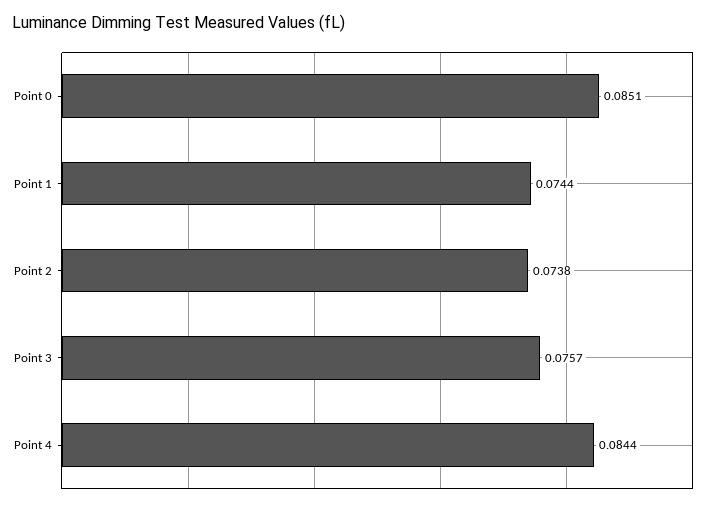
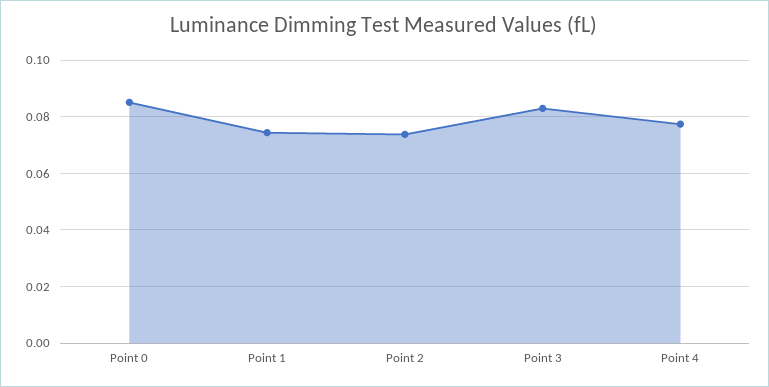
  {
    "Point 0": 0.0851,
    "Point 1": 0.0744,
    "Point 2": 0.0738,
-   "Point 3": 0.0757,
+   "Point 3": 0.0825,
-   "Point 4": 0.0844
+   "Point 4": 0.0775
  }

